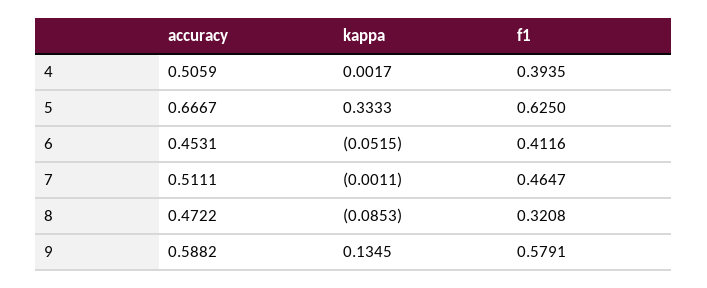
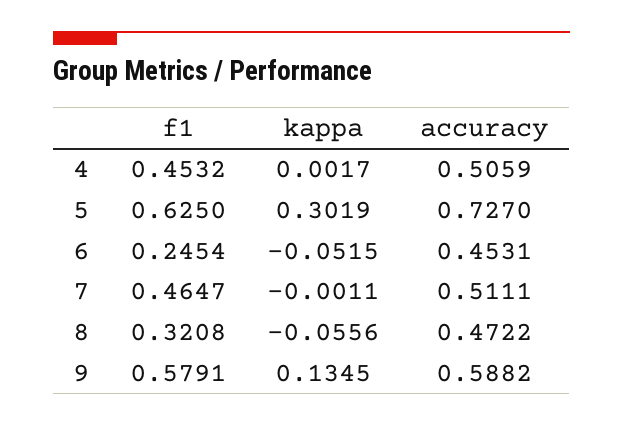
  {
    "accuracy": {
      "4": 0.5059,
-     "5": 0.6667,
+     "5": 0.727,
      "6": 0.4531,
      "7": 0.5111,
      "8": 0.4722,
      "9": 0.5882
    },
    "kappa": {
      "4": 0.0017,
-     "5": 0.3333,
+     "5": 0.3019,
      "6": -0.0515,
      "7": -0.0011,
-     "8": -0.0853,
+     "8": -0.0556,
      "9": 0.1345
    },
    "f1": {
-     "4": 0.3935,
+     "4": 0.4532,
      "5": 0.625,
-     "6": 0.4116,
+     "6": 0.2454,
      "7": 0.4647,
      "8": 0.3208,
      "9": 0.5791
    }
  }

